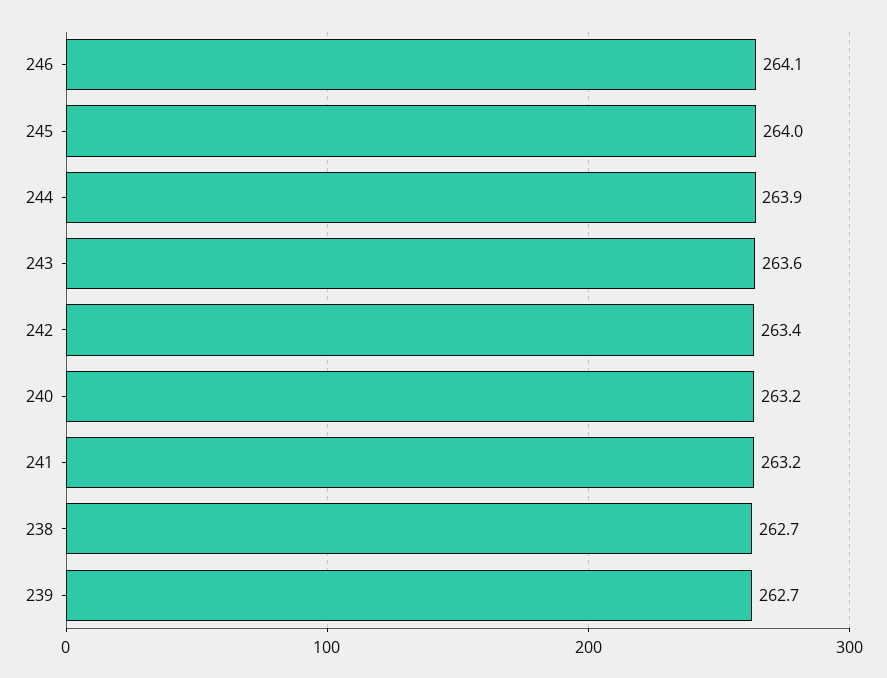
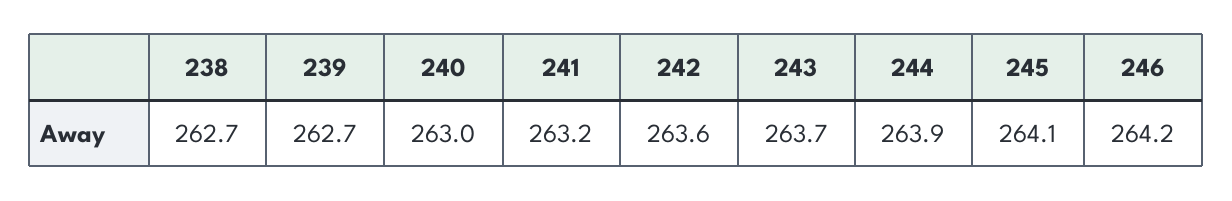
  {
-   "246": 264.1,
+   "246": 264.2,
-   "245": 264,
+   "245": 264.1,
    "244": 263.9,
-   "243": 263.6,
+   "243": 263.7,
-   "242": 263.4,
+   "242": 263.6,
-   "240": 263.2,
+   "240": 263,
    "241": 263.2,
    "238": 262.7,
    "239": 262.7
  }

